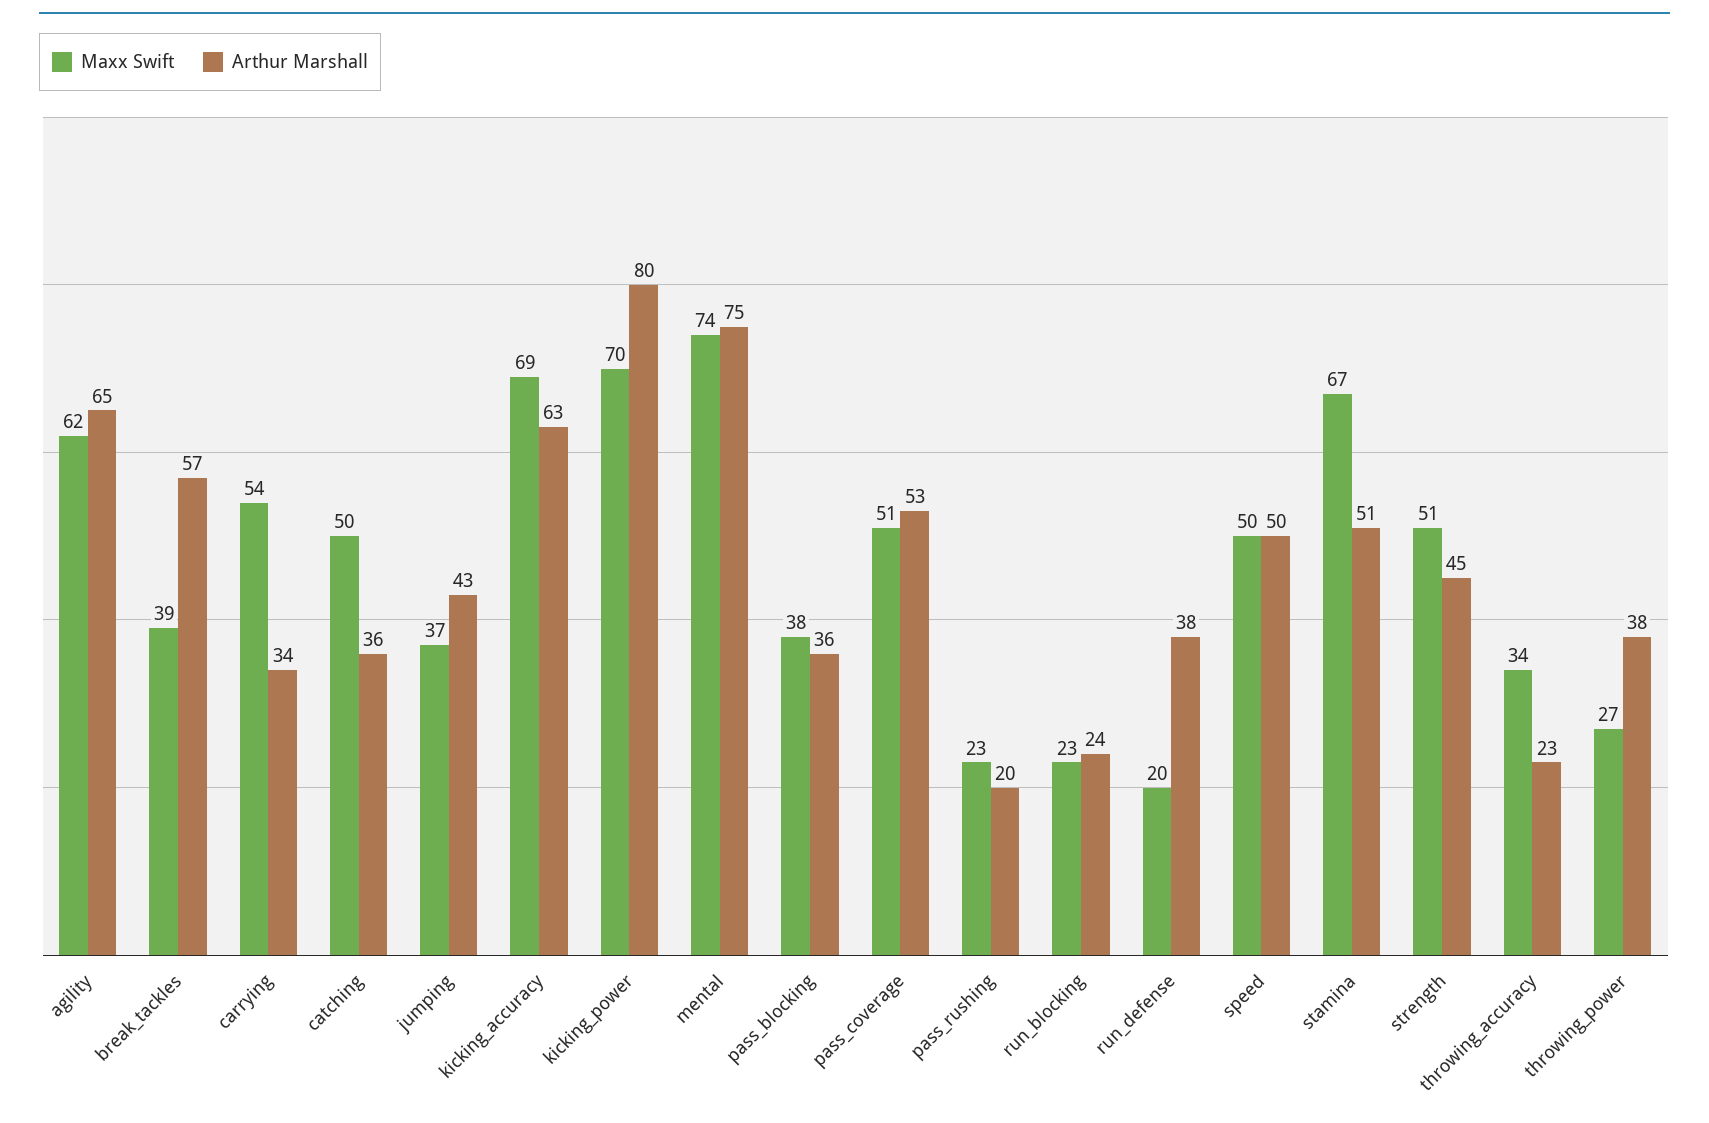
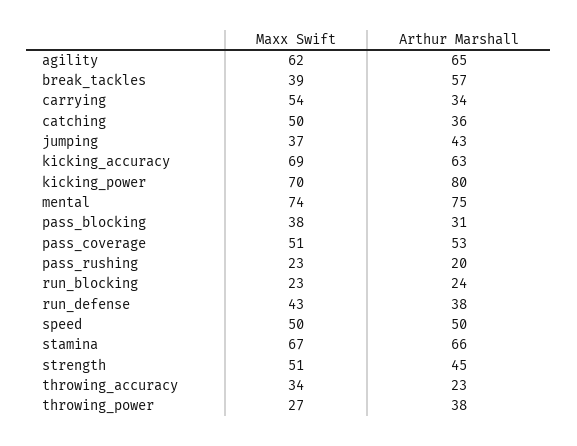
  {
    "Maxx Swift": {
      "agility": 62,
      "break_tackles": 39,
      "carrying": 54,
      "catching": 50,
      "jumping": 37,
      "kicking_accuracy": 69,
      "kicking_power": 70,
      "mental": 74,
      "pass_blocking": 38,
      "pass_coverage": 51,
      "pass_rushing": 23,
      "run_blocking": 23,
-     "run_defense": 20,
+     "run_defense": 43,
      "speed": 50,
      "stamina": 67,
      "strength": 51,
      "throwing_accuracy": 34,
      "throwing_power": 27
    },
    "Arthur Marshall": {
      "agility": 65,
      "break_tackles": 57,
      "carrying": 34,
      "catching": 36,
      "jumping": 43,
      "kicking_accuracy": 63,
      "kicking_power": 80,
      "mental": 75,
-     "pass_blocking": 36,
+     "pass_blocking": 31,
      "pass_coverage": 53,
      "pass_rushing": 20,
      "run_blocking": 24,
      "run_defense": 38,
      "speed": 50,
-     "stamina": 51,
+     "stamina": 66,
      "strength": 45,
      "throwing_accuracy": 23,
      "throwing_power": 38
    }
  }

